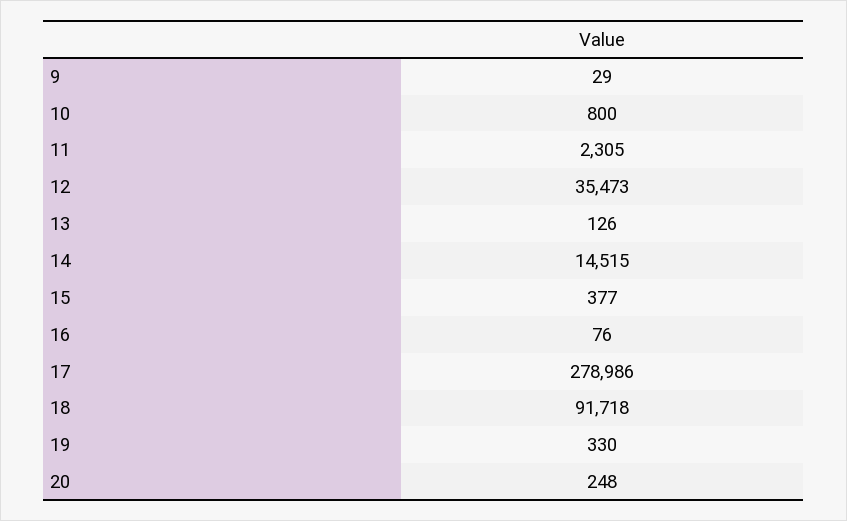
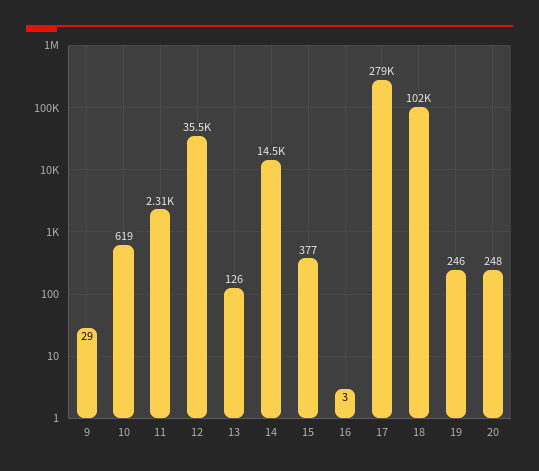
  {
    "9": 29,
-   "10": 800,
+   "10": 619,
    "11": 2305,
    "12": 35473,
    "13": 126,
    "14": 14515,
    "15": 377,
-   "16": 76,
+   "16": 3,
    "17": 278986,
-   "18": 91718,
+   "18": 102000,
-   "19": 330,
+   "19": 246,
    "20": 248
  }

